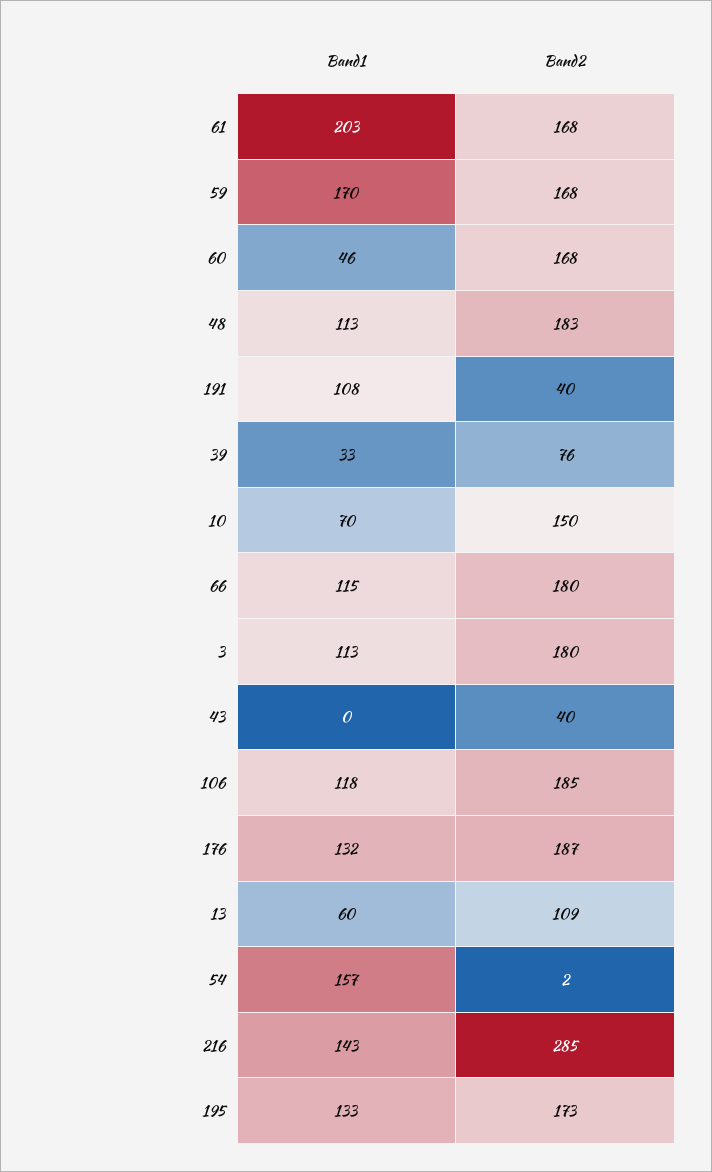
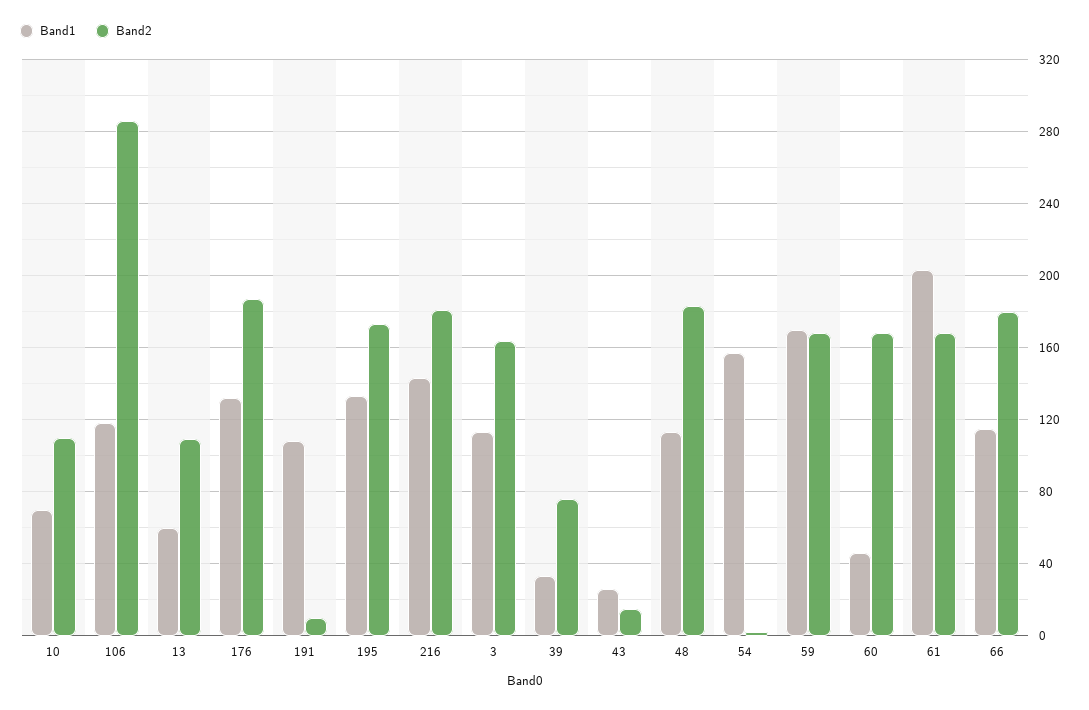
  {
    "Band1": {
      "61": 203,
      "59": 170,
      "60": 46,
      "48": 113,
      "191": 108,
      "39": 33,
      "10": 70,
      "66": 115,
      "3": 113,
-     "43": 0,
+     "43": 25,
      "106": 118,
      "176": 132,
      "13": 60,
      "54": 157,
      "216": 143,
      "195": 133
    },
    "Band2": {
      "61": 168,
      "59": 168,
      "60": 168,
      "48": 183,
-     "191": 40,
+     "191": 10,
      "39": 76,
-     "10": 150,
+     "10": 110,
      "66": 180,
-     "3": 180,
+     "3": 165,
-     "43": 40,
+     "43": 15,
-     "106": 185,
+     "106": 285,
      "176": 187,
      "13": 109,
      "54": 2,
-     "216": 285,
+     "216": 180,
      "195": 173
    }
  }

